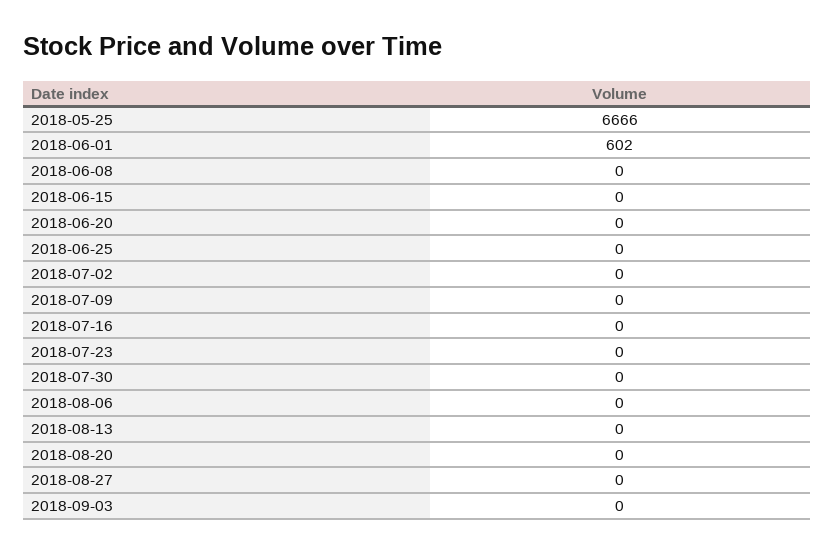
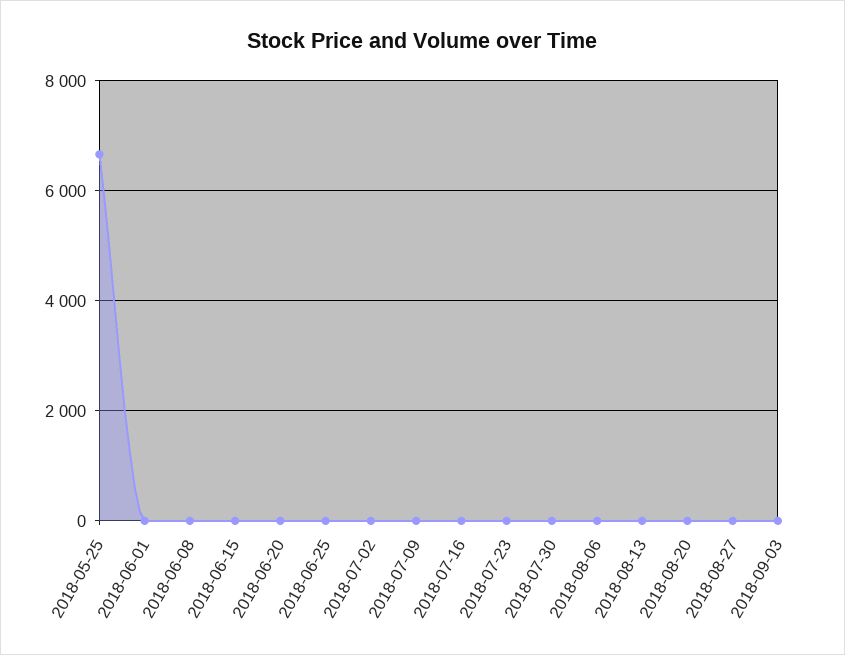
  {
    "2018-05-25": 6666,
-   "2018-06-01": 602,
+   "2018-06-01": 0,
    "2018-06-08": 0,
    "2018-06-15": 0,
    "2018-06-20": 0,
    "2018-06-25": 0,
    "2018-07-02": 0,
    "2018-07-09": 0,
    "2018-07-16": 0,
    "2018-07-23": 0,
    "2018-07-30": 0,
    "2018-08-06": 0,
    "2018-08-13": 0,
    "2018-08-20": 0,
    "2018-08-27": 0,
    "2018-09-03": 0
  }

